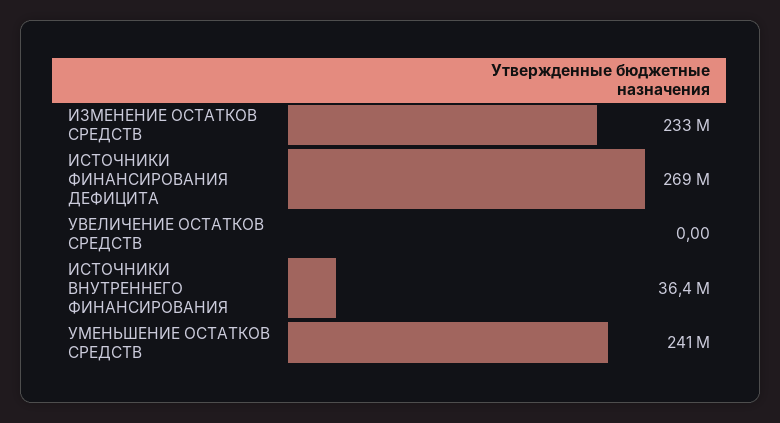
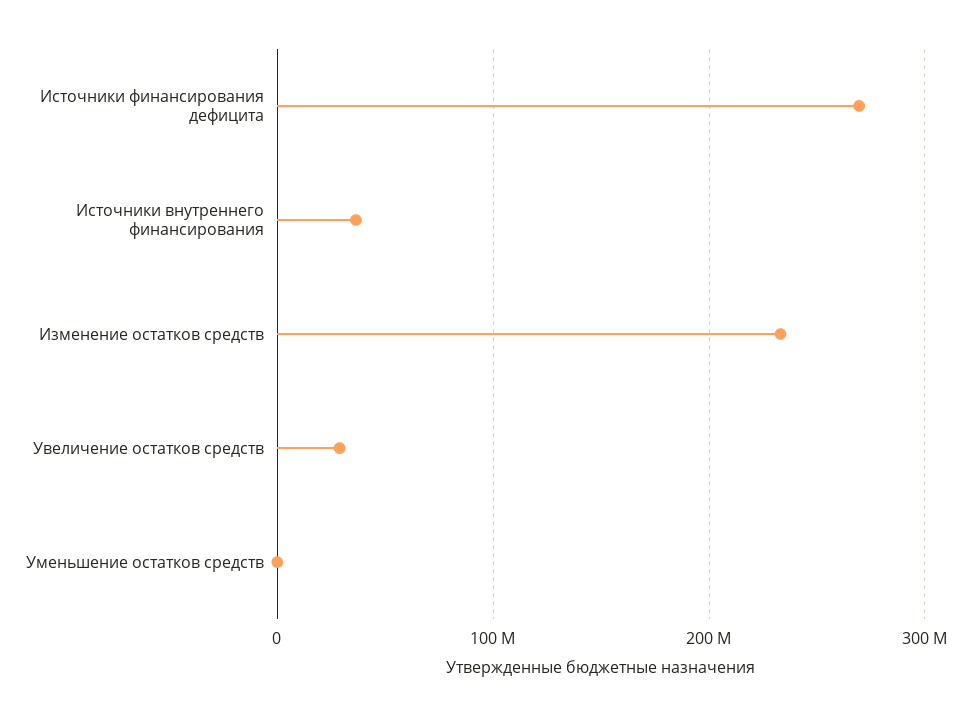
  {
    "ИЗМЕНЕНИЕ ОСТАТКОВ СРЕДСТВ": 233000000,
    "ИСТОЧНИКИ ФИНАНСИРОВАНИЯ ДЕФИЦИТА": 269000000,
-   "УВЕЛИЧЕНИЕ ОСТАТКОВ СРЕДСТВ": 0,
+   "УВЕЛИЧЕНИЕ ОСТАТКОВ СРЕДСТВ": 30000000,
    "ИСТОЧНИКИ ВНУТРЕННЕГО ФИНАНСИРОВАНИЯ": 36400000,
-   "УМЕНЬШЕНИЕ ОСТАТКОВ СРЕДСТВ": 241000000
+   "УМЕНЬШЕНИЕ ОСТАТКОВ СРЕДСТВ": 0
  }

